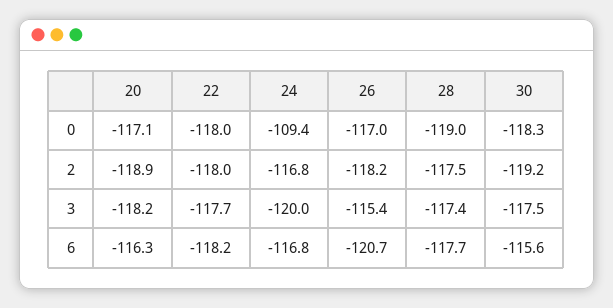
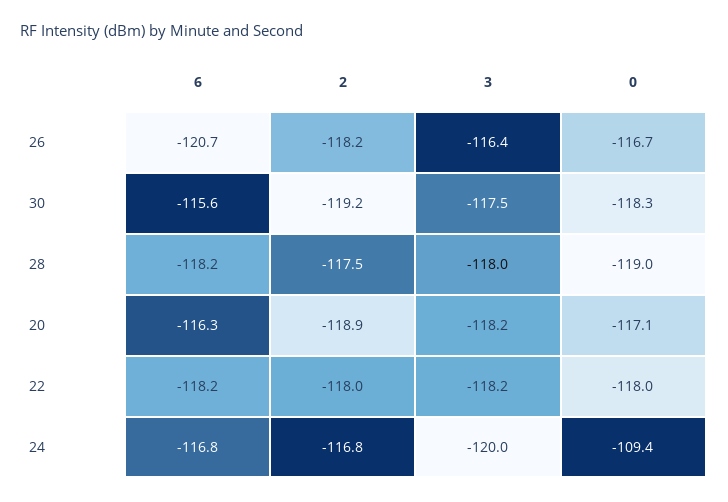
  {
    "20": {
      "0": -117.1,
      "2": -118.9,
      "3": -118.2,
      "6": -116.3
    },
    "22": {
      "0": -118,
      "2": -118,
-     "3": -117.7,
+     "3": -118.2,
      "6": -118.2
    },
    "24": {
      "0": -109.4,
      "2": -116.8,
      "3": -120,
      "6": -116.8
    },
    "26": {
-     "0": -117,
+     "0": -116.7,
      "2": -118.2,
-     "3": -115.4,
+     "3": -116.4,
      "6": -120.7
    },
    "28": {
      "0": -119,
      "2": -117.5,
-     "3": -117.4,
+     "3": -118,
-     "6": -117.7
+     "6": -118.2
    },
    "30": {
      "0": -118.3,
      "2": -119.2,
      "3": -117.5,
      "6": -115.6
    }
  }

